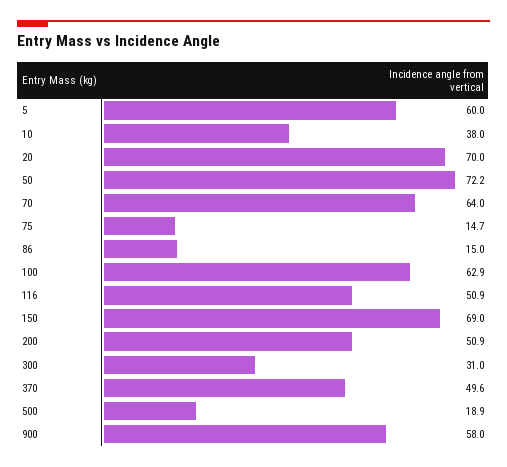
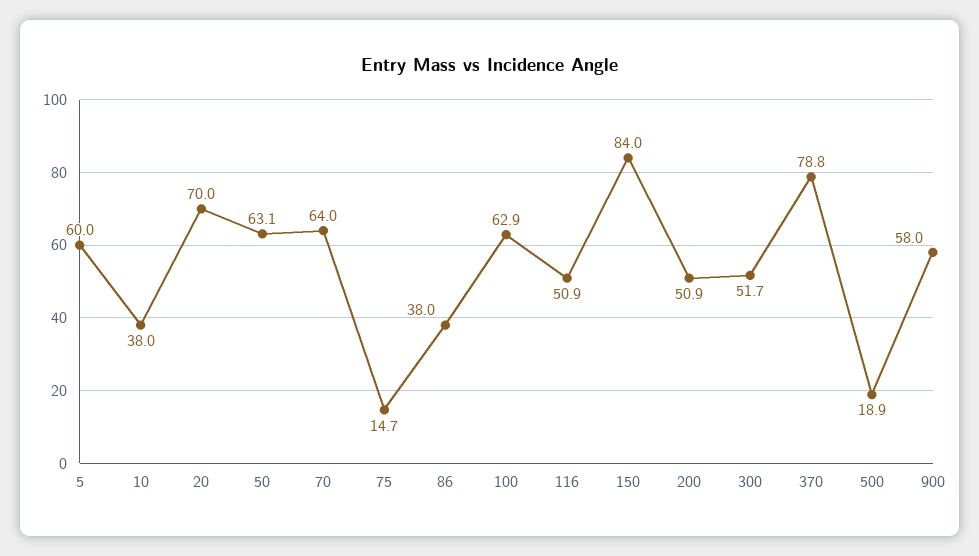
  {
    "5": 60,
    "10": 38,
    "20": 70,
-   "50": 72.2,
+   "50": 63.1,
    "70": 64,
    "75": 14.7,
-   "86": 15,
+   "86": 38,
    "100": 62.9,
    "116": 50.9,
-   "150": 69,
+   "150": 84,
    "200": 50.9,
-   "300": 31,
+   "300": 51.7,
-   "370": 49.6,
+   "370": 78.8,
    "500": 18.9,
    "900": 58
  }

